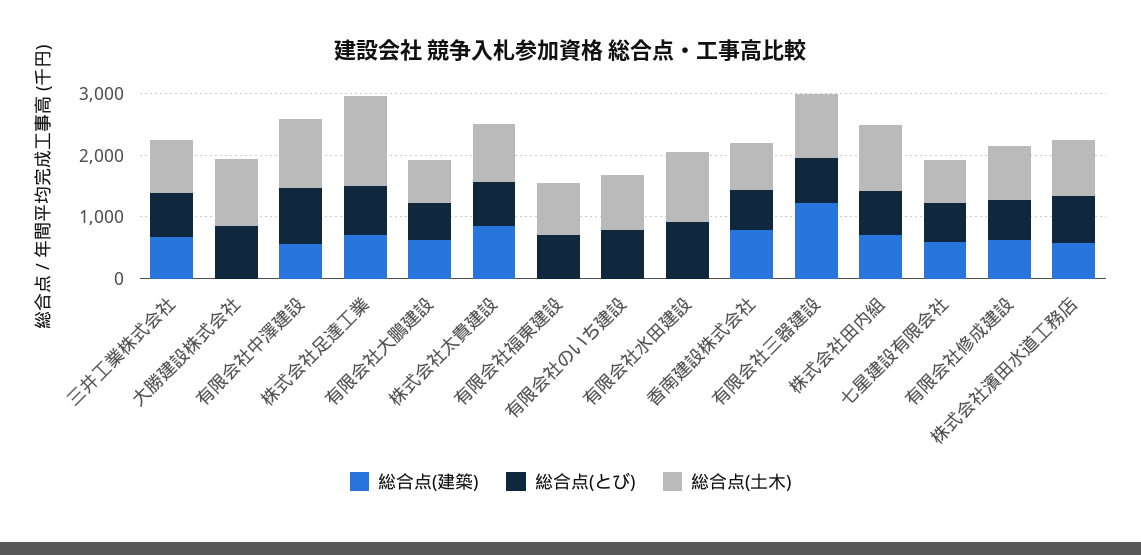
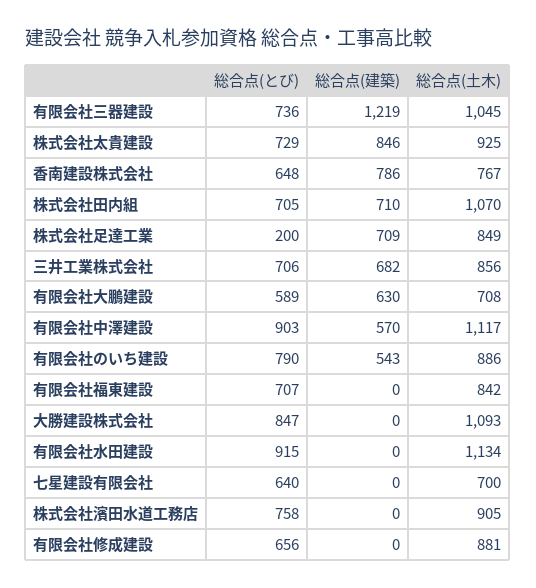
  {
    "総合点(建築)": {
      "三井工業株式会社": 682,
      "大勝建設株式会社": 0,
      "有限会社中澤建設": 570,
      "株式会社足達工業": 709,
      "有限会社大鵬建設": 630,
      "株式会社太貴建設": 846,
      "有限会社福東建設": 0,
-     "有限会社のいち建設": 0,
+     "有限会社のいち建設": 543,
      "有限会社水田建設": 0,
      "香南建設株式会社": 786,
      "有限会社三器建設": 1219,
      "株式会社田内組": 710,
-     "七星建設有限会社": 600,
+     "七星建設有限会社": 0,
-     "有限会社修成建設": 600,
+     "有限会社修成建設": 0,
-     "株式会社濱田水道工務店": 600
+     "株式会社濱田水道工務店": 0
    },
    "総合点(とび)": {
      "三井工業株式会社": 706,
      "大勝建設株式会社": 847,
      "有限会社中澤建設": 903,
-     "株式会社足達工業": 800,
+     "株式会社足達工業": 200,
      "有限会社大鵬建設": 589,
      "株式会社太貴建設": 729,
      "有限会社福東建設": 707,
      "有限会社のいち建設": 790,
      "有限会社水田建設": 915,
      "香南建設株式会社": 648,
      "有限会社三器建設": 736,
      "株式会社田内組": 705,
      "七星建設有限会社": 640,
      "有限会社修成建設": 656,
      "株式会社濱田水道工務店": 758
    },
    "総合点(土木)": {
      "三井工業株式会社": 856,
      "大勝建設株式会社": 1093,
      "有限会社中澤建設": 1117,
-     "株式会社足達工業": 1400,
+     "株式会社足達工業": 849,
      "有限会社大鵬建設": 708,
      "株式会社太貴建設": 925,
      "有限会社福東建設": 842,
      "有限会社のいち建設": 886,
      "有限会社水田建設": 1134,
      "香南建設株式会社": 767,
      "有限会社三器建設": 1045,
      "株式会社田内組": 1070,
      "七星建設有限会社": 700,
      "有限会社修成建設": 881,
      "株式会社濱田水道工務店": 905
    }
  }

